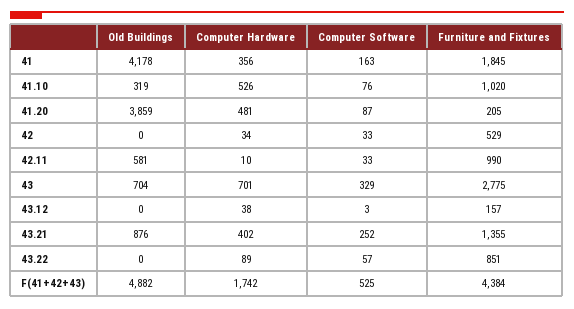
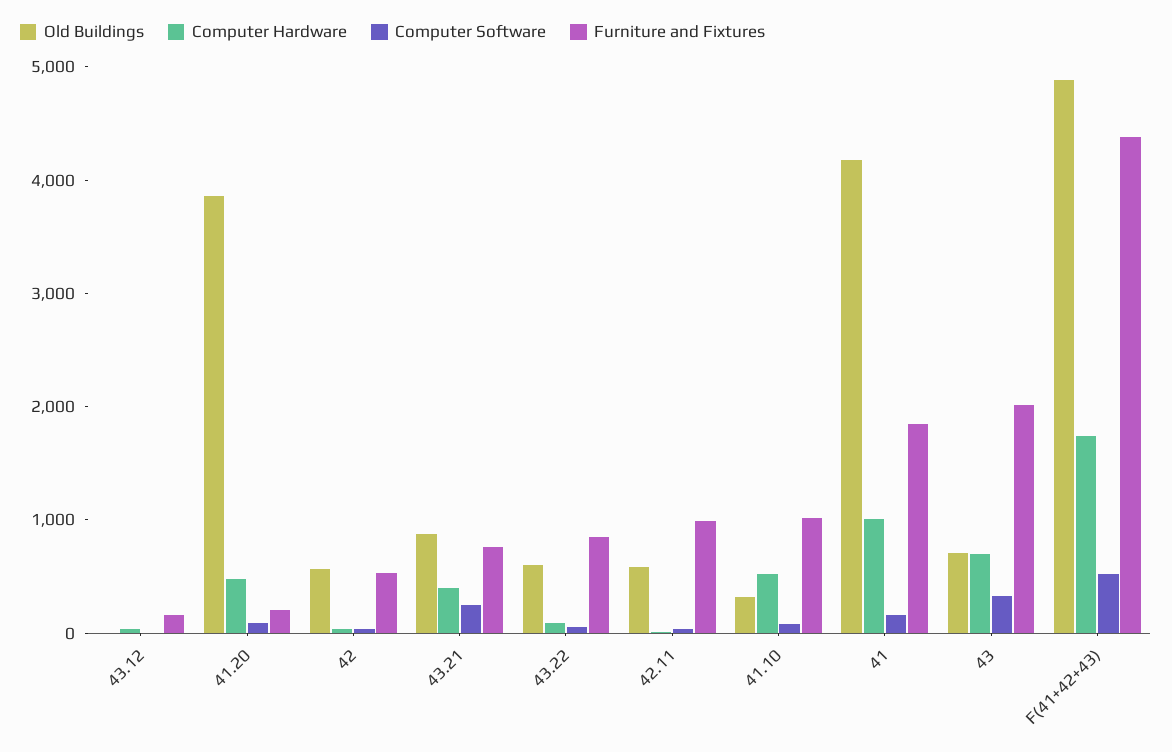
  {
    "Old Buildings": {
      "41": 4178,
      "41.10": 319,
      "41.20": 3859,
-     "42": 0,
+     "42": 600,
      "42.11": 581,
      "43": 704,
      "43.12": 0,
      "43.21": 876,
-     "43.22": 0,
+     "43.22": 600,
      "F(41+42+43)": 4882
    },
    "Computer Hardware": {
-     "41": 356,
+     "41": 1000,
      "41.10": 526,
      "41.20": 481,
      "42": 34,
      "42.11": 10,
      "43": 701,
      "43.12": 38,
      "43.21": 402,
      "43.22": 89,
      "F(41+42+43)": 1742
    },
    "Computer Software": {
      "41": 163,
      "41.10": 76,
      "41.20": 87,
      "42": 33,
      "42.11": 33,
      "43": 329,
      "43.12": 3,
      "43.21": 252,
      "43.22": 57,
      "F(41+42+43)": 525
    },
    "Furniture and Fixtures": {
      "41": 1845,
      "41.10": 1020,
      "41.20": 205,
      "42": 529,
      "42.11": 990,
-     "43": 2775,
+     "43": 2000,
      "43.12": 157,
-     "43.21": 1355,
+     "43.21": 800,
      "43.22": 851,
      "F(41+42+43)": 4384
    }
  }

